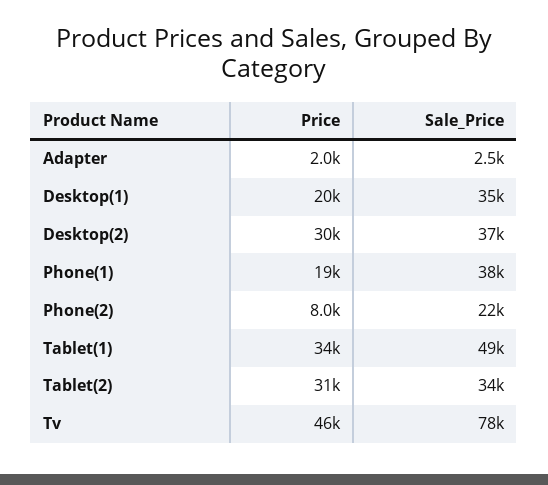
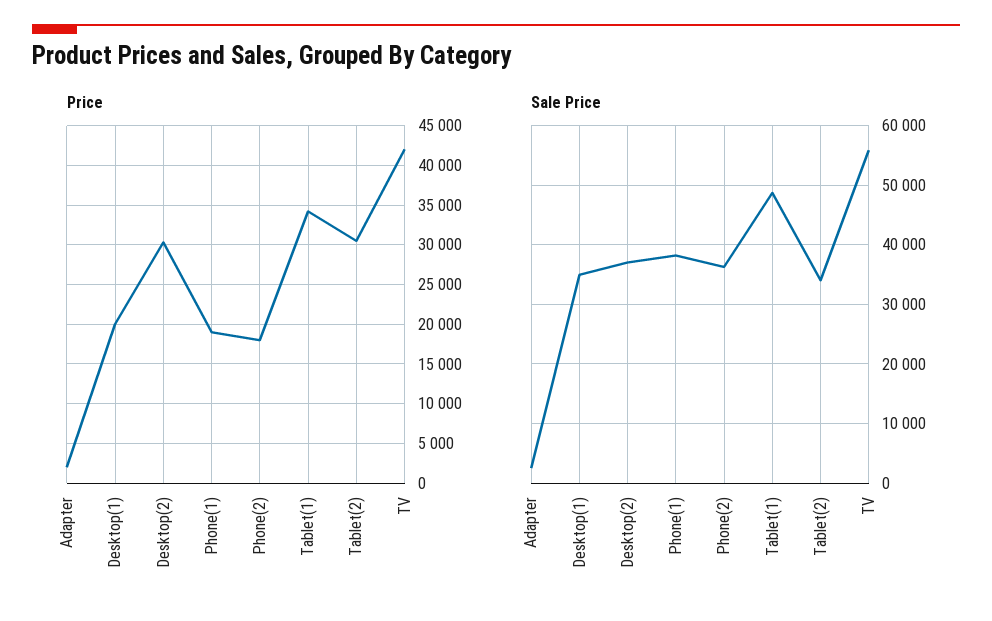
  {
    "Price": {
      "Adapter": 2000,
      "Desktop(1)": 20000,
      "Desktop(2)": 30000,
      "Phone(1)": 19000,
-     "Phone(2)": 8000,
+     "Phone(2)": 18000,
      "Tablet(1)": 34000,
      "Tablet(2)": 31000,
-     "Tv": 46000
+     "Tv": 42000
    },
    "Sale_Price": {
      "Adapter": 2500,
      "Desktop(1)": 35000,
      "Desktop(2)": 37000,
      "Phone(1)": 38000,
-     "Phone(2)": 22000,
+     "Phone(2)": 36000,
      "Tablet(1)": 49000,
      "Tablet(2)": 34000,
-     "Tv": 78000
+     "Tv": 56000
    }
  }

